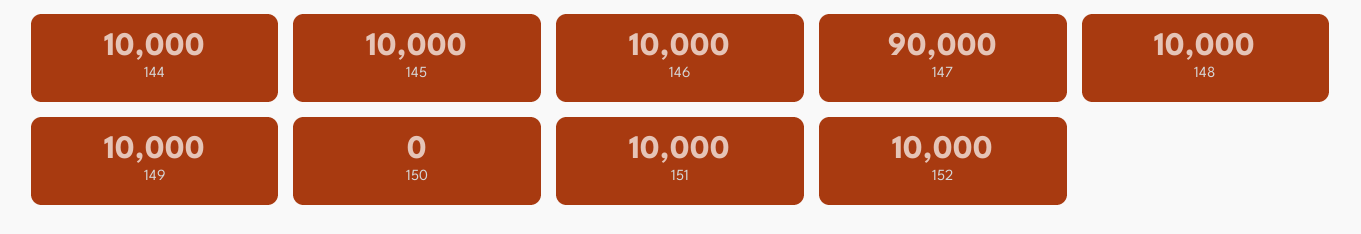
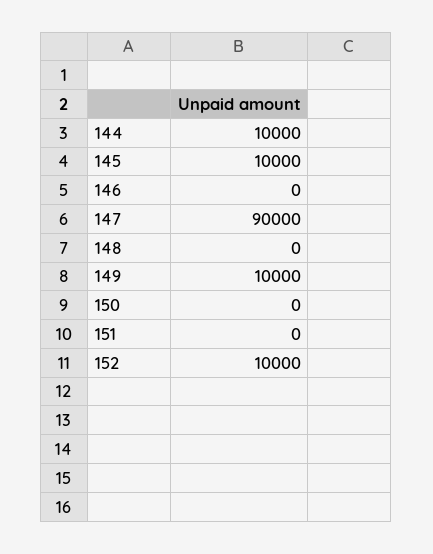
  {
    "144": 10000,
    "145": 10000,
-   "146": 10000,
+   "146": 0,
    "147": 90000,
-   "148": 10000,
+   "148": 0,
    "149": 10000,
    "150": 0,
-   "151": 10000,
+   "151": 0,
    "152": 10000
  }

